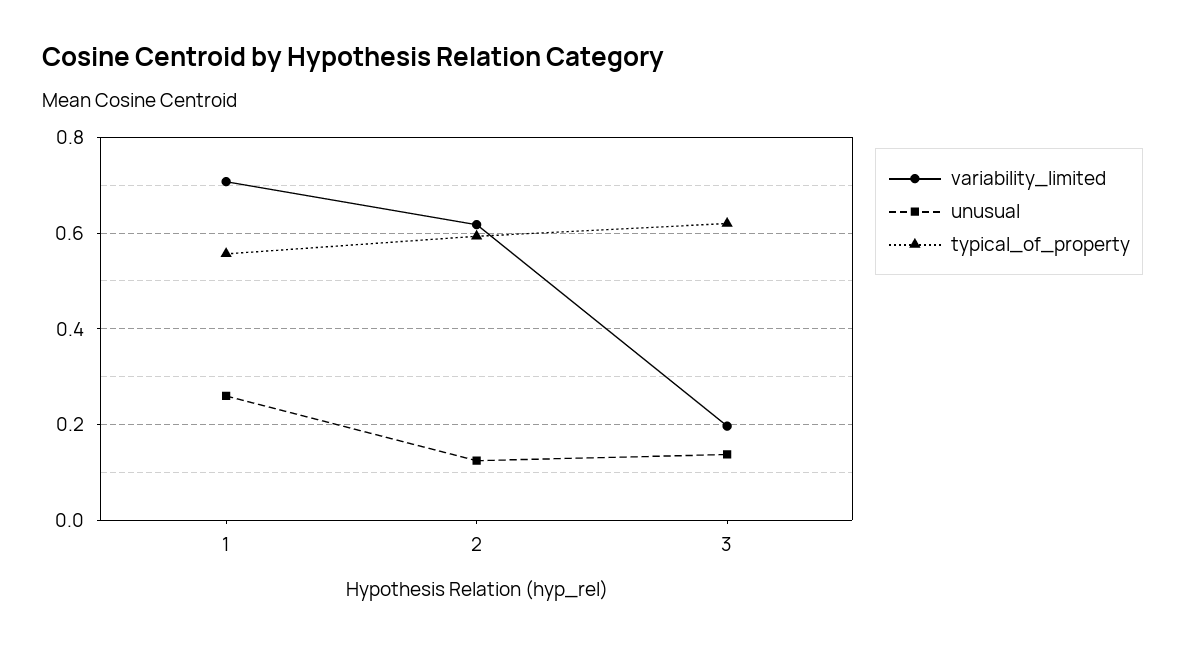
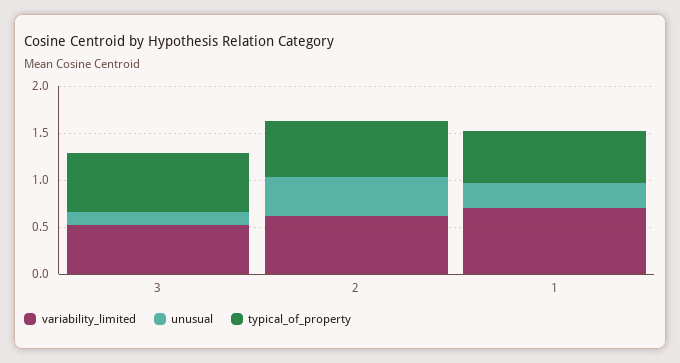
  {
    "variability_limited": {
      "1": 0.7,
      "2": 0.62,
-     "3": 0.2
+     "3": 0.5
    },
    "unusual": {
      "1": 0.26,
-     "2": 0.12,
+     "2": 0.4,
      "3": 0.14
    },
    "typical_of_property": {
      "1": 0.56,
      "2": 0.6,
      "3": 0.62
    }
  }

